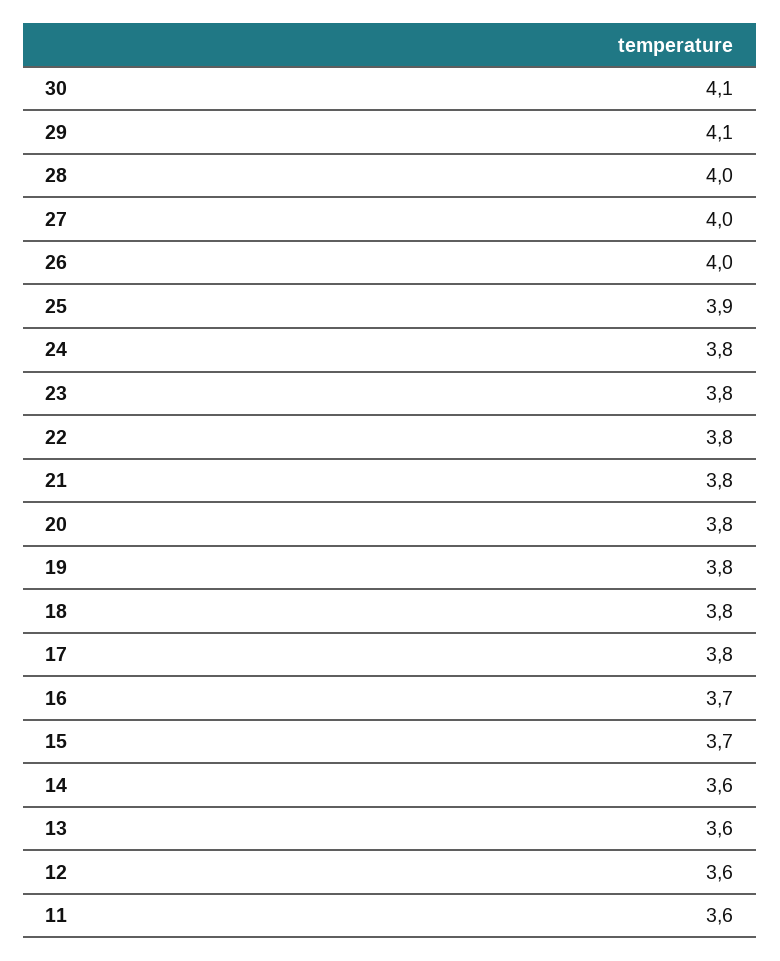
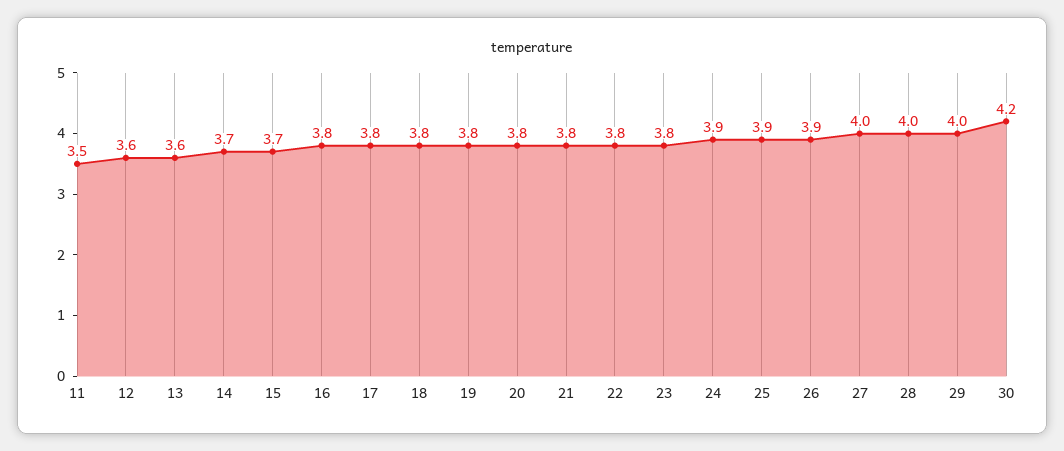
  {
-   "30": 4.1,
+   "30": 4.2,
-   "29": 4.1,
+   "29": 4,
    "28": 4,
    "27": 4,
-   "26": 4,
+   "26": 3.9,
    "25": 3.9,
-   "24": 3.8,
+   "24": 3.9,
    "23": 3.8,
    "22": 3.8,
    "21": 3.8,
    "20": 3.8,
    "19": 3.8,
    "18": 3.8,
    "17": 3.8,
-   "16": 3.7,
+   "16": 3.8,
    "15": 3.7,
-   "14": 3.6,
+   "14": 3.7,
    "13": 3.6,
    "12": 3.6,
-   "11": 3.6
+   "11": 3.5
  }

